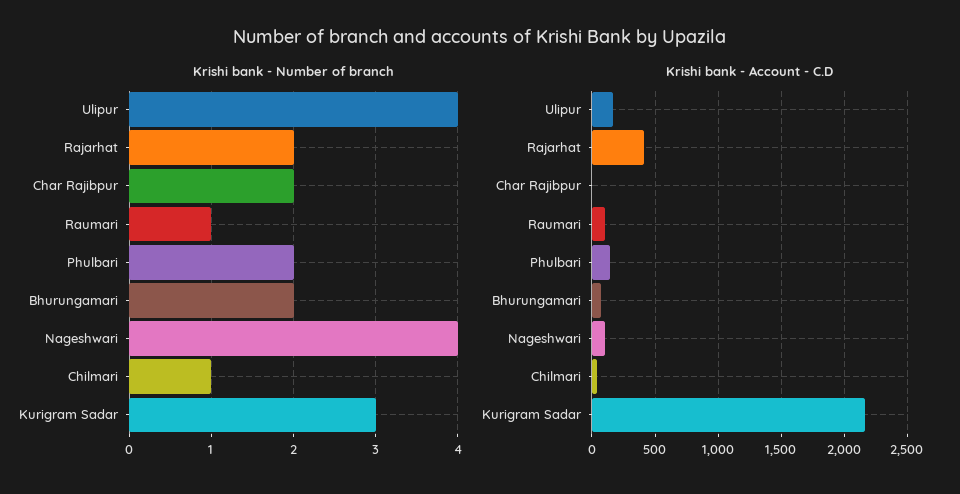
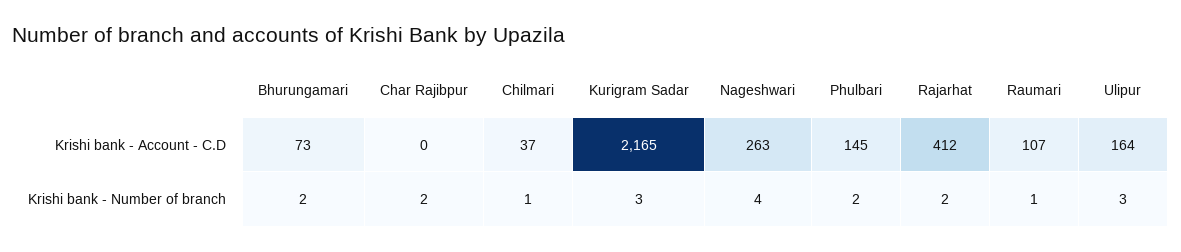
  {
    "Krishi bank - Number of branch": {
-     "Ulipur": 4,
+     "Ulipur": 3,
      "Rajarhat": 2,
      "Char Rajibpur": 2,
      "Raumari": 1,
      "Phulbari": 2,
      "Bhurungamari": 2,
      "Nageshwari": 4,
      "Chilmari": 1,
      "Kurigram Sadar": 3
    },
    "Krishi bank - Account - C.D": {
      "Ulipur": 164,
      "Rajarhat": 412,
      "Char Rajibpur": 0,
      "Raumari": 107,
      "Phulbari": 145,
      "Bhurungamari": 73,
-     "Nageshwari": 100,
+     "Nageshwari": 263,
      "Chilmari": 37,
      "Kurigram Sadar": 2165
    }
  }

